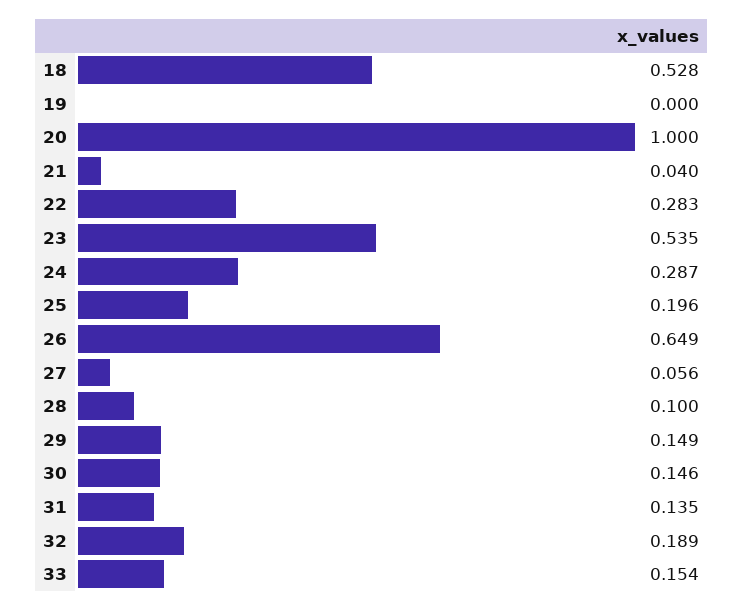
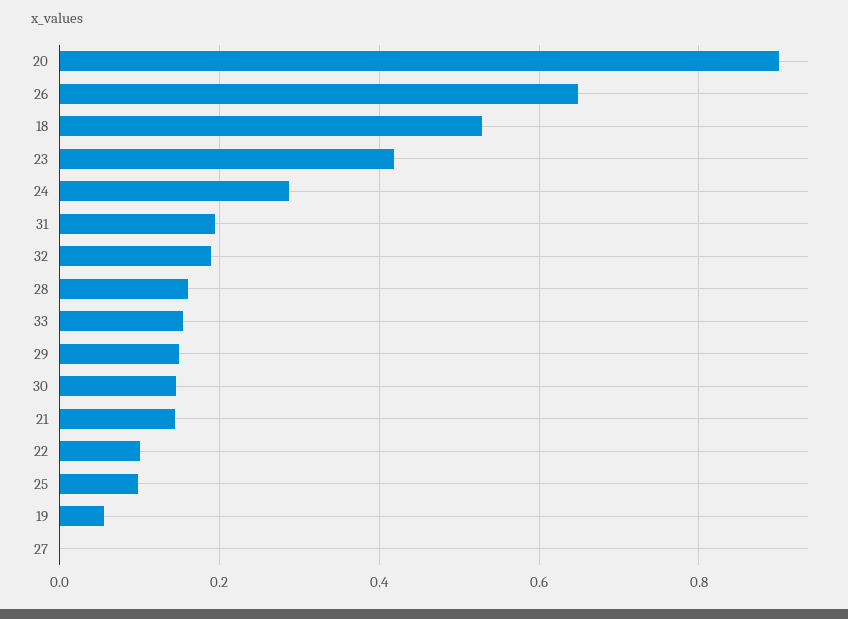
  {
    "18": 0.528,
-   "19": 0,
+   "19": 0.06,
-   "20": 1,
+   "20": 0.9,
-   "21": 0.04,
+   "21": 0.14,
-   "22": 0.283,
+   "22": 0.1,
-   "23": 0.535,
+   "23": 0.42,
    "24": 0.287,
-   "25": 0.196,
+   "25": 0.1,
    "26": 0.649,
-   "27": 0.056,
+   "27": 0,
-   "28": 0.1,
+   "28": 0.16,
    "29": 0.149,
    "30": 0.146,
-   "31": 0.135,
+   "31": 0.2,
    "32": 0.189,
    "33": 0.154
  }

